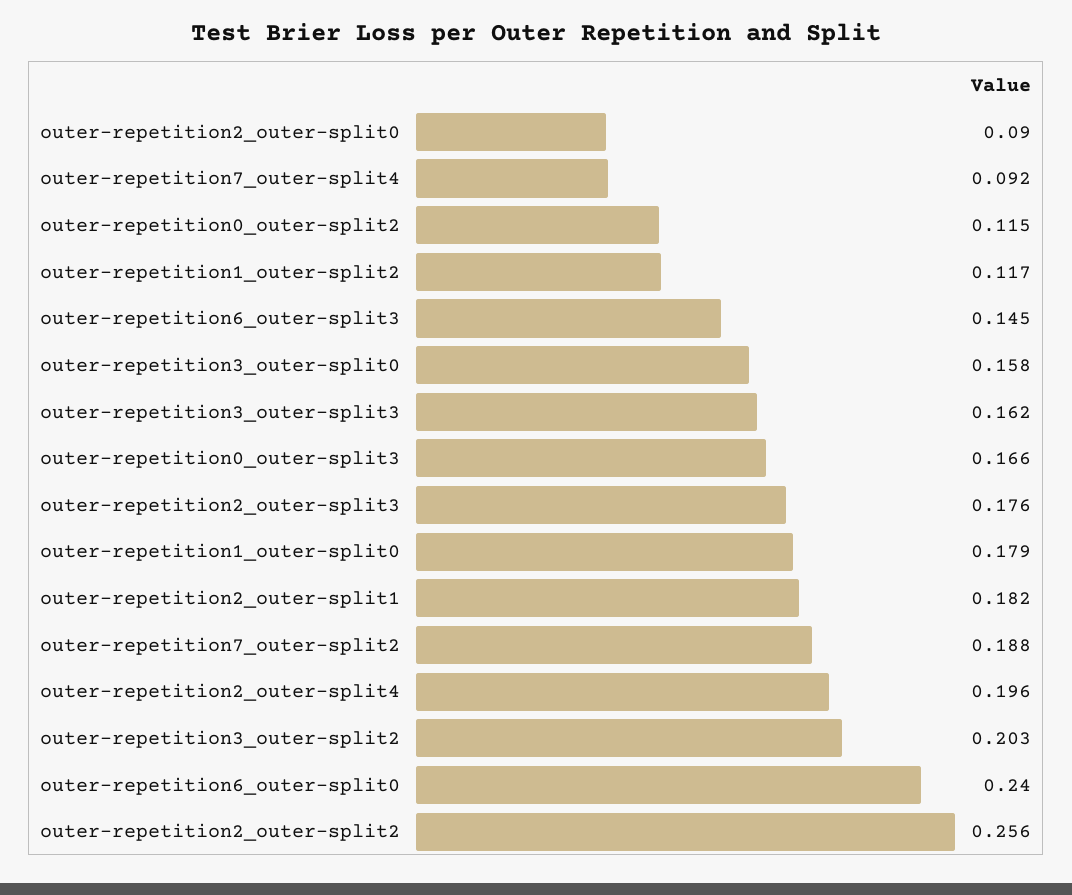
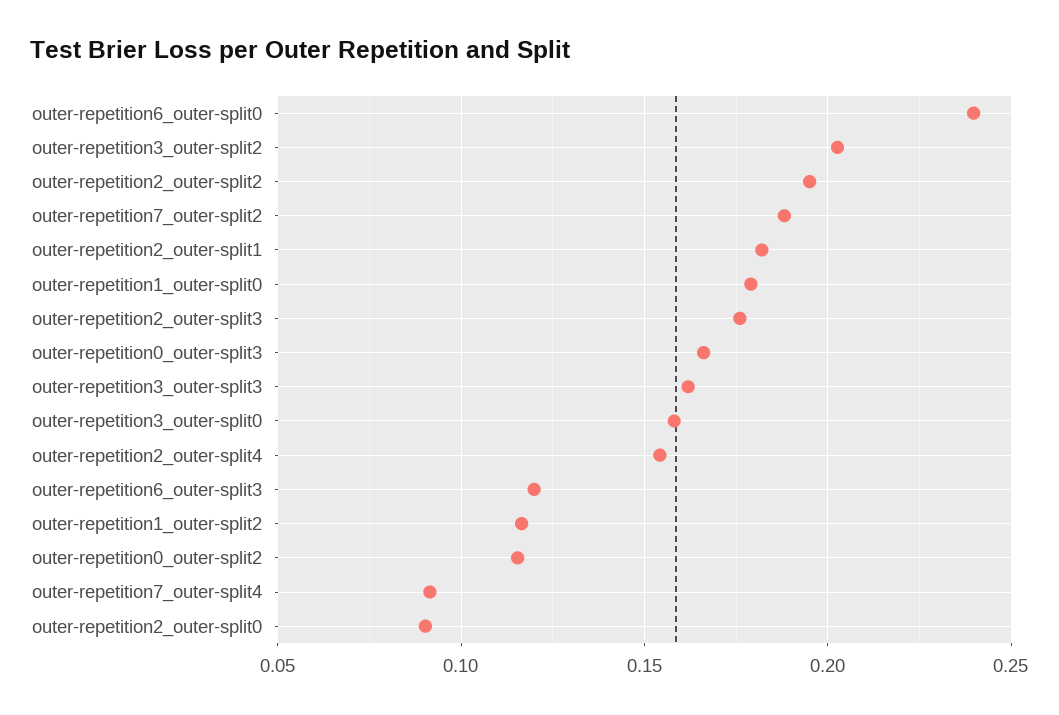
  {
    "outer-repetition2_outer-split0": 0.09,
    "outer-repetition7_outer-split4": 0.092,
    "outer-repetition0_outer-split2": 0.115,
    "outer-repetition1_outer-split2": 0.117,
-   "outer-repetition6_outer-split3": 0.145,
+   "outer-repetition6_outer-split3": 0.12,
    "outer-repetition3_outer-split0": 0.158,
    "outer-repetition3_outer-split3": 0.162,
    "outer-repetition0_outer-split3": 0.166,
    "outer-repetition2_outer-split3": 0.176,
    "outer-repetition1_outer-split0": 0.179,
    "outer-repetition2_outer-split1": 0.182,
    "outer-repetition7_outer-split2": 0.188,
-   "outer-repetition2_outer-split4": 0.196,
+   "outer-repetition2_outer-split4": 0.155,
    "outer-repetition3_outer-split2": 0.203,
    "outer-repetition6_outer-split0": 0.24,
-   "outer-repetition2_outer-split2": 0.256
+   "outer-repetition2_outer-split2": 0.195
  }

